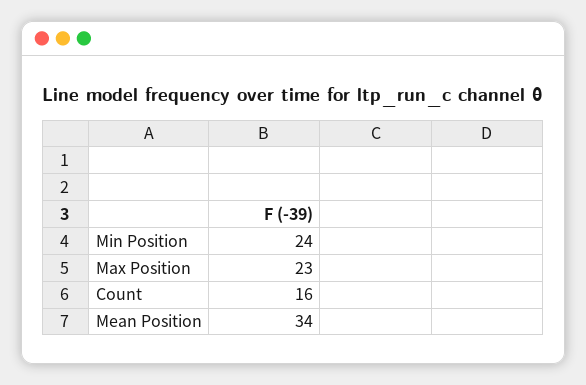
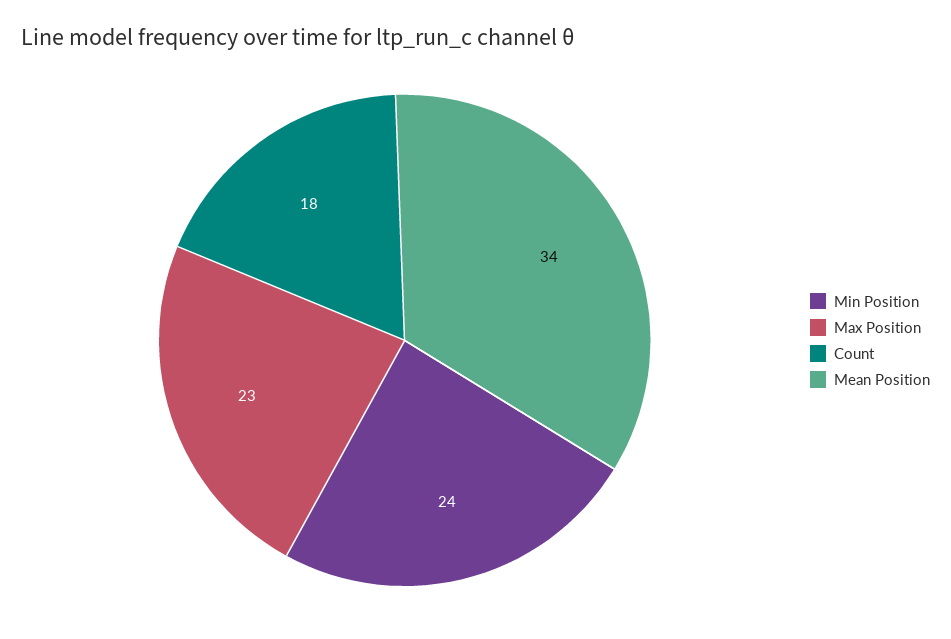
  {
    "Min Position": 24,
    "Max Position": 23,
-   "Count": 16,
+   "Count": 18,
    "Mean Position": 34
  }

